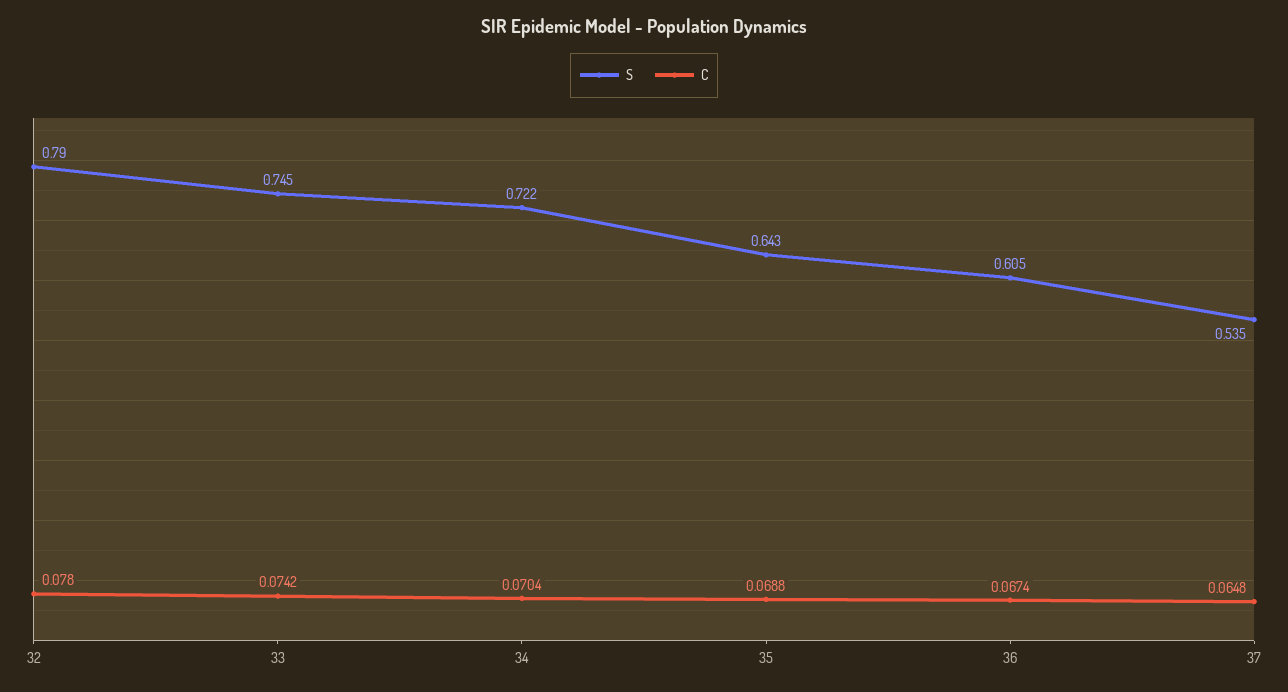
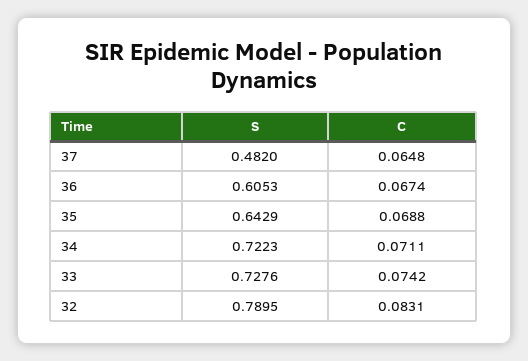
  {
    "S": {
      "32": 0.7895,
-     "33": 0.745,
+     "33": 0.7276,
      "34": 0.7223,
      "35": 0.6429,
      "36": 0.6053,
-     "37": 0.535
+     "37": 0.482
    },
    "C": {
-     "32": 0.078,
+     "32": 0.0831,
      "33": 0.0742,
-     "34": 0.0704,
+     "34": 0.0711,
      "35": 0.0688,
      "36": 0.0674,
      "37": 0.0648
    }
  }

